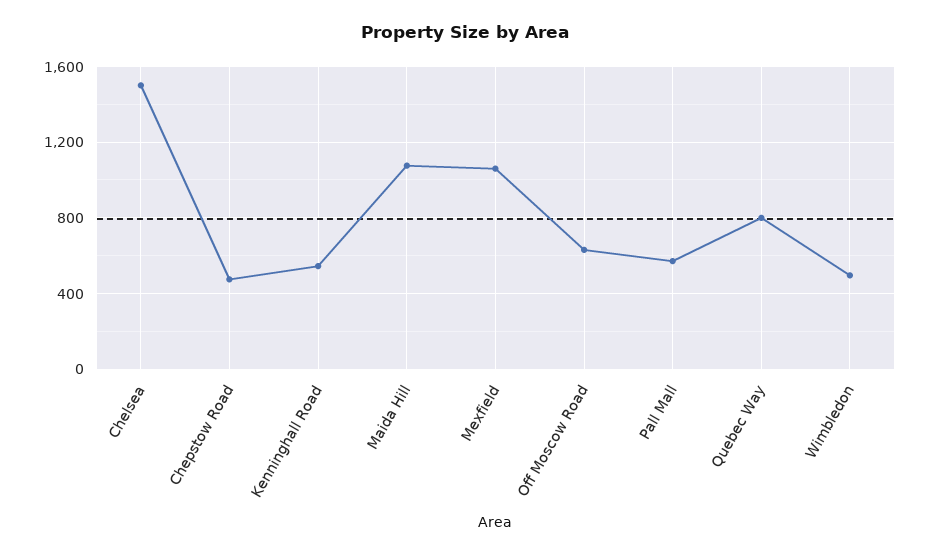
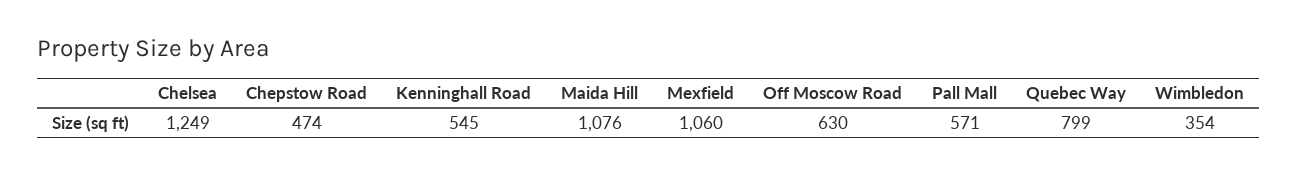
  {
-   "Chelsea": 1500,
+   "Chelsea": 1249,
    "Chepstow Road": 474,
    "Kenninghall Road": 545,
    "Maida Hill": 1076,
    "Mexfield": 1060,
    "Off Moscow Road": 630,
    "Pall Mall": 571,
    "Quebec Way": 799,
-   "Wimbledon": 500
+   "Wimbledon": 354
  }

